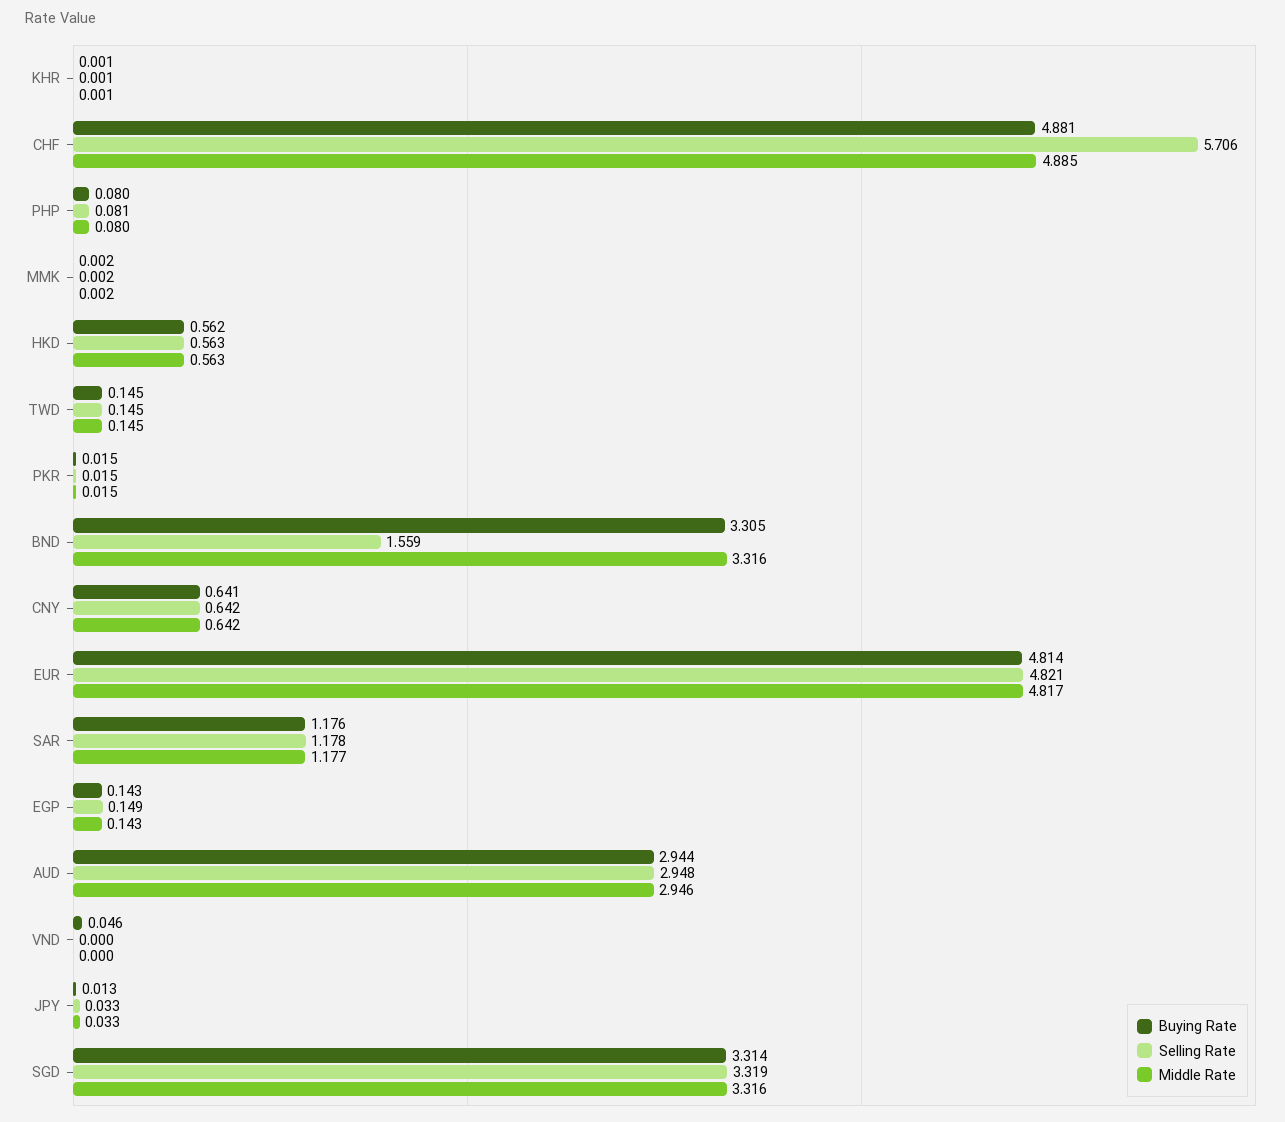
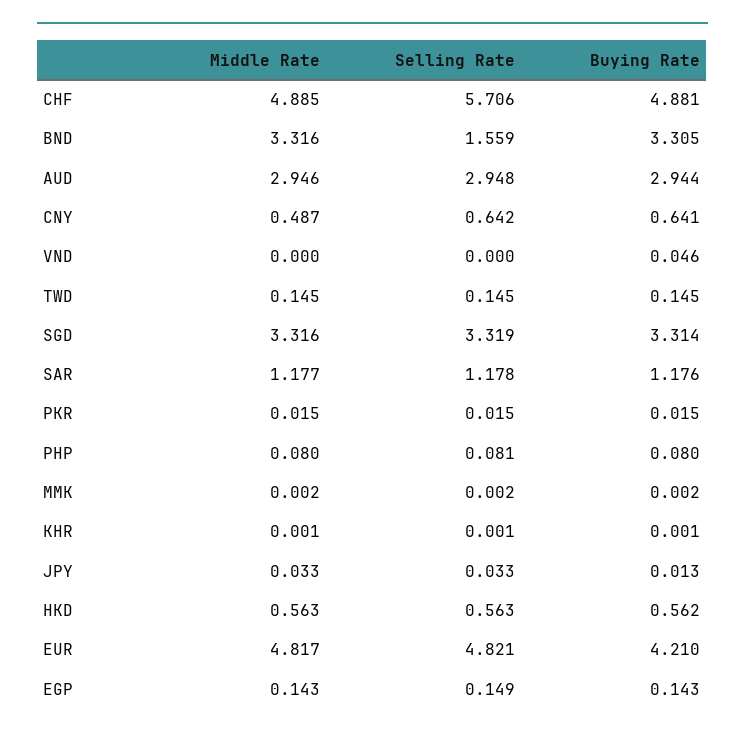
  {
    "Buying Rate": {
      "KHR": 0.001,
      "CHF": 4.881,
      "PHP": 0.08,
      "MMK": 0.002,
      "HKD": 0.562,
      "TWD": 0.145,
      "PKR": 0.015,
      "BND": 3.305,
      "CNY": 0.641,
-     "EUR": 4.814,
+     "EUR": 4.21,
      "SAR": 1.176,
      "EGP": 0.143,
      "AUD": 2.944,
      "VND": 0.046,
      "JPY": 0.013,
      "SGD": 3.314
    },
    "Selling Rate": {
      "KHR": 0.001,
      "CHF": 5.706,
      "PHP": 0.081,
      "MMK": 0.002,
      "HKD": 0.563,
      "TWD": 0.145,
      "PKR": 0.015,
      "BND": 1.559,
      "CNY": 0.642,
      "EUR": 4.821,
      "SAR": 1.178,
      "EGP": 0.149,
      "AUD": 2.948,
      "VND": 0,
      "JPY": 0.033,
      "SGD": 3.319
    },
    "Middle Rate": {
      "KHR": 0.001,
      "CHF": 4.885,
      "PHP": 0.08,
      "MMK": 0.002,
      "HKD": 0.563,
      "TWD": 0.145,
      "PKR": 0.015,
      "BND": 3.316,
-     "CNY": 0.642,
+     "CNY": 0.487,
      "EUR": 4.817,
      "SAR": 1.177,
      "EGP": 0.143,
      "AUD": 2.946,
      "VND": 0,
      "JPY": 0.033,
      "SGD": 3.316
    }
  }

